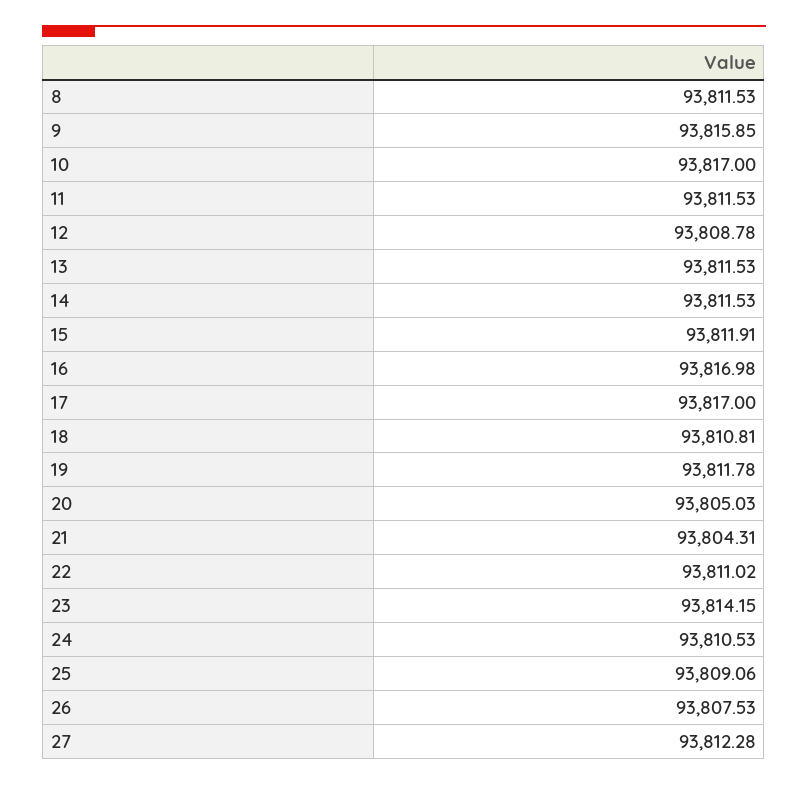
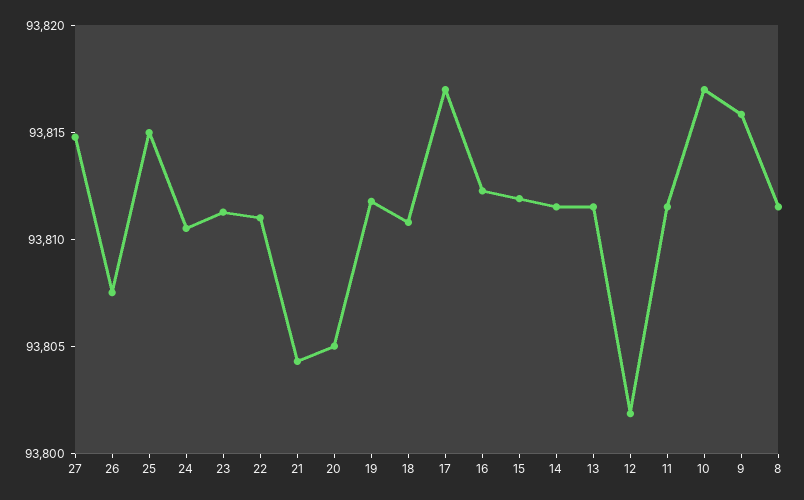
  {
    "8": 93811.53,
    "9": 93815.85,
    "10": 93817,
    "11": 93811.53,
-   "12": 93808.78,
+   "12": 93802,
    "13": 93811.53,
    "14": 93811.53,
    "15": 93811.91,
-   "16": 93816.98,
+   "16": 93812,
    "17": 93817,
    "18": 93810.81,
    "19": 93811.78,
    "20": 93805.03,
    "21": 93804.31,
    "22": 93811.02,
-   "23": 93814.15,
+   "23": 93811,
    "24": 93810.53,
-   "25": 93809.06,
+   "25": 93815,
    "26": 93807.53,
-   "27": 93812.28
+   "27": 93815
  }

